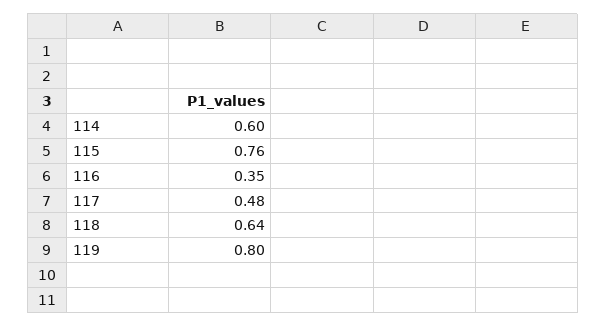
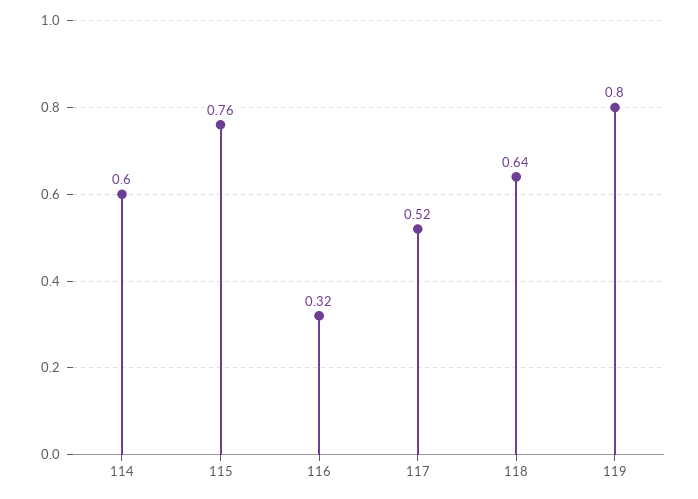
  {
    "114": 0.6,
    "115": 0.76,
-   "116": 0.35,
+   "116": 0.32,
-   "117": 0.48,
+   "117": 0.52,
    "118": 0.64,
    "119": 0.8
  }

